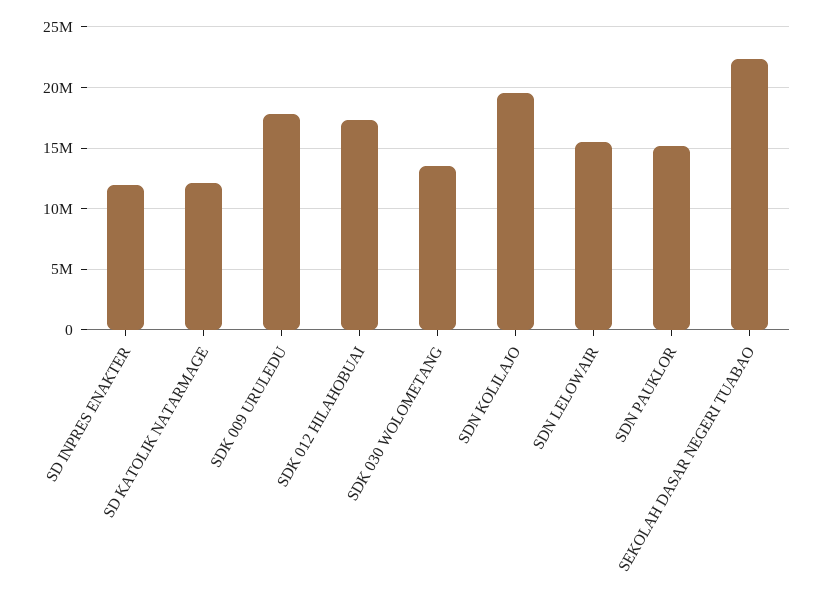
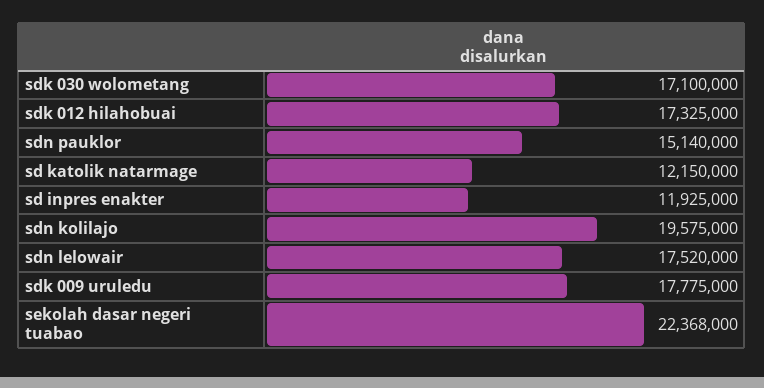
  {
    "SD INPRES ENAKTER": 11925000,
    "SD KATOLIK NATARMAGE": 12150000,
    "SDK 009 URULEDU": 17775000,
    "SDK 012 HILAHOBUAI": 17325000,
-   "SDK 030 WOLOMETANG": 13500000,
+   "SDK 030 WOLOMETANG": 17100000,
    "SDN KOLILAJO": 19575000,
-   "SDN LELOWAIR": 15500000,
+   "SDN LELOWAIR": 17520000,
    "SDN PAUKLOR": 15140000,
    "SEKOLAH DASAR NEGERI TUABAO": 22368000
  }

